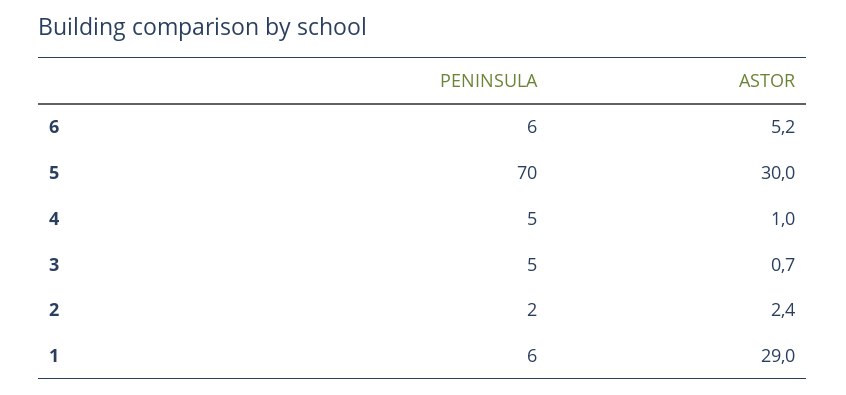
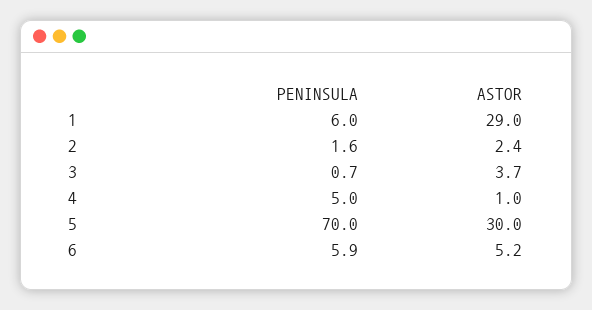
  {
    "PENINSULA": {
      "6": 5.9,
      "5": 70,
      "4": 5,
-     "3": 5,
+     "3": 0.7,
      "2": 1.6,
      "1": 6
    },
    "ASTOR": {
      "6": 5.2,
      "5": 30,
      "4": 1,
-     "3": 0.7,
+     "3": 3.7,
      "2": 2.4,
      "1": 29
    }
  }

